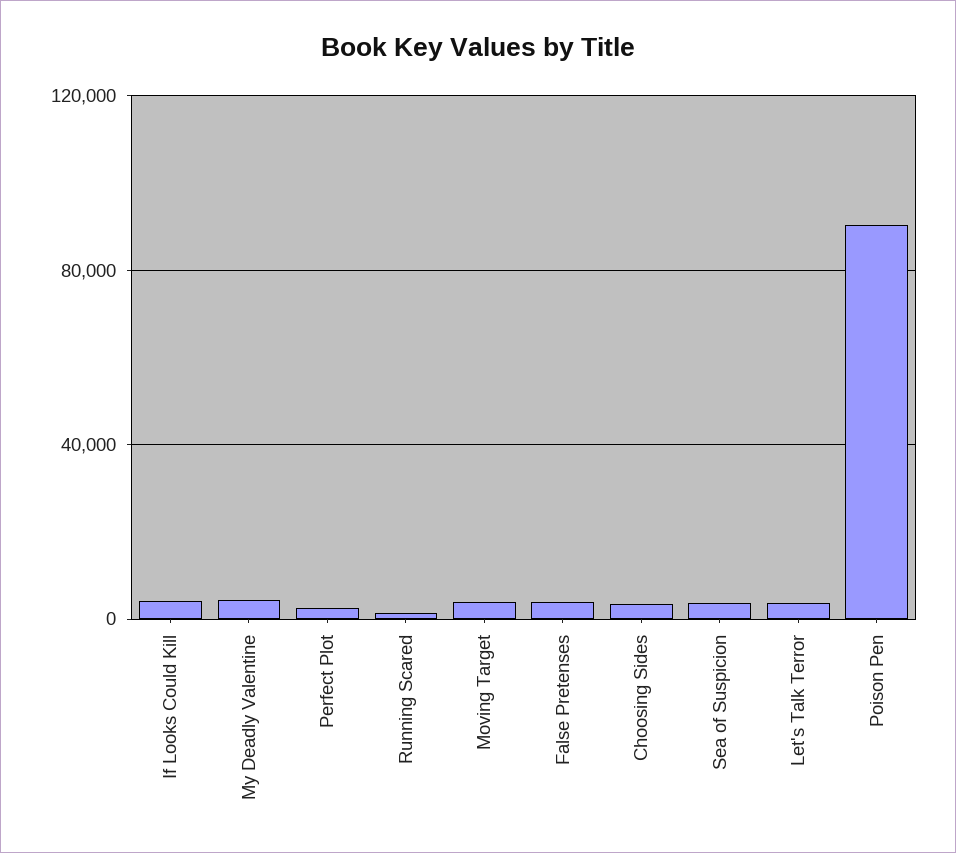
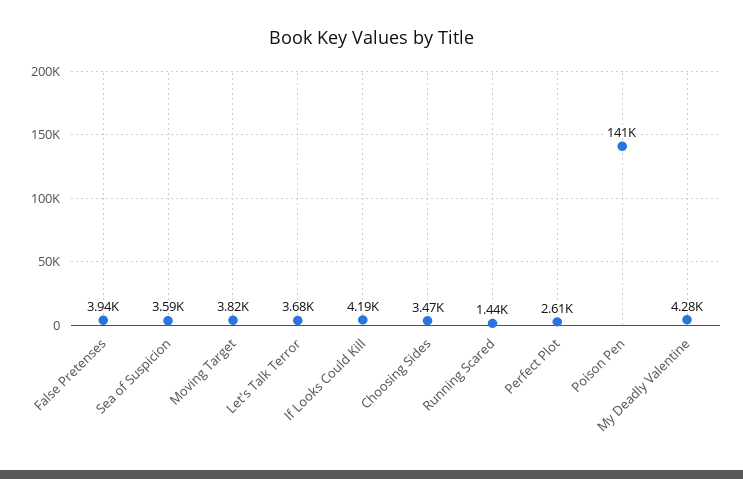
  {
    "If Looks Could Kill": 4190,
    "My Deadly Valentine": 4280,
    "Perfect Plot": 2610,
    "Running Scared": 1440,
    "Moving Target": 3820,
    "False Pretenses": 3940,
    "Choosing Sides": 3470,
    "Sea of Suspicion": 3590,
    "Let's Talk Terror": 3680,
-   "Poison Pen": 90000
+   "Poison Pen": 141000
  }

